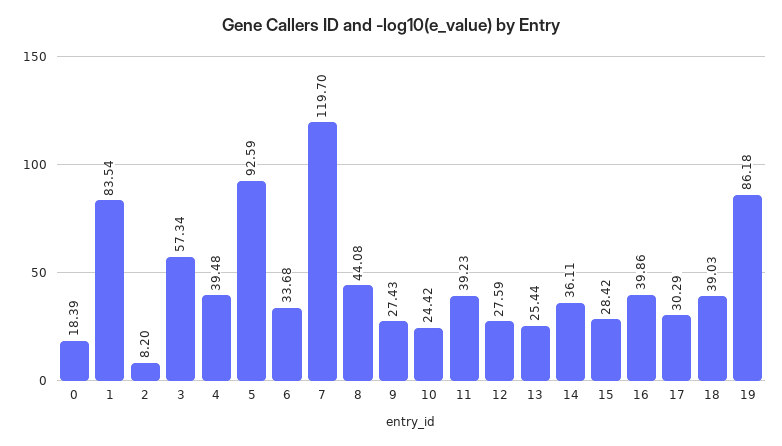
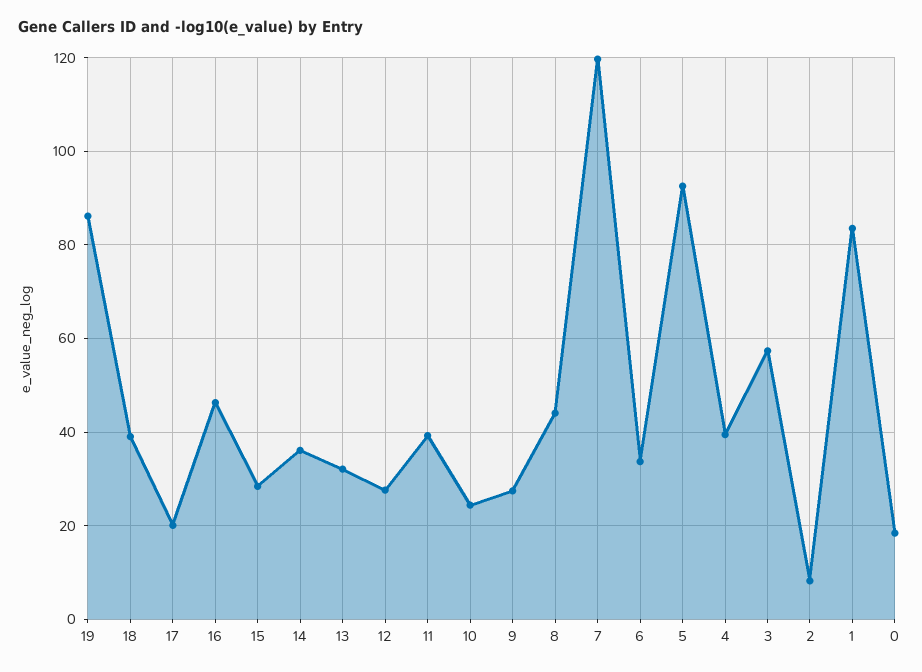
  {
    "0": 18.39,
    "1": 83.54,
    "2": 8.2,
    "3": 57.34,
    "4": 39.48,
    "5": 92.59,
    "6": 33.68,
    "7": 119.7,
    "8": 44.08,
    "9": 27.43,
    "10": 24.42,
    "11": 39.23,
    "12": 27.59,
-   "13": 25.44,
+   "13": 32,
    "14": 36.11,
    "15": 28.42,
-   "16": 39.86,
+   "16": 46,
-   "17": 30.29,
+   "17": 20,
    "18": 39.03,
    "19": 86.18
  }

